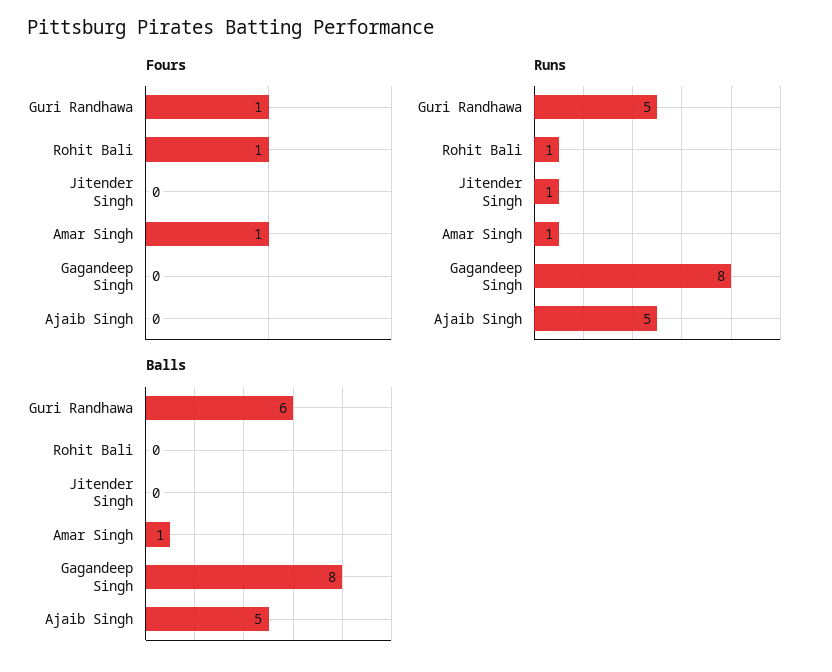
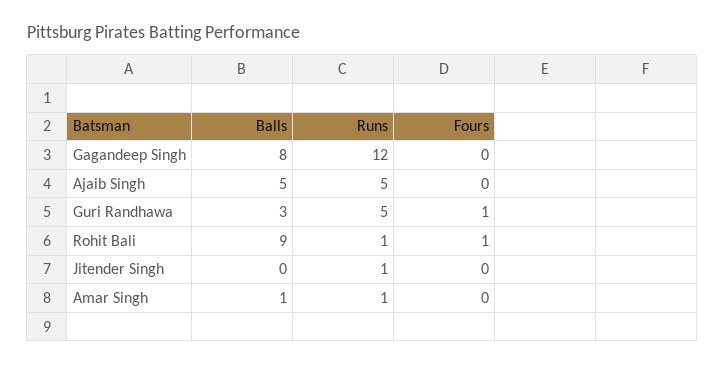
  {
    "Fours": {
      "Guri Randhawa": 1,
      "Rohit Bali": 1,
      "Jitender Singh": 0,
-     "Amar Singh": 1,
+     "Amar Singh": 0,
      "Gagandeep Singh": 0,
      "Ajaib Singh": 0
    },
    "Runs": {
      "Guri Randhawa": 5,
      "Rohit Bali": 1,
      "Jitender Singh": 1,
      "Amar Singh": 1,
-     "Gagandeep Singh": 8,
+     "Gagandeep Singh": 12,
      "Ajaib Singh": 5
    },
    "Balls": {
-     "Guri Randhawa": 6,
+     "Guri Randhawa": 3,
-     "Rohit Bali": 0,
+     "Rohit Bali": 9,
      "Jitender Singh": 0,
      "Amar Singh": 1,
      "Gagandeep Singh": 8,
      "Ajaib Singh": 5
    }
  }

